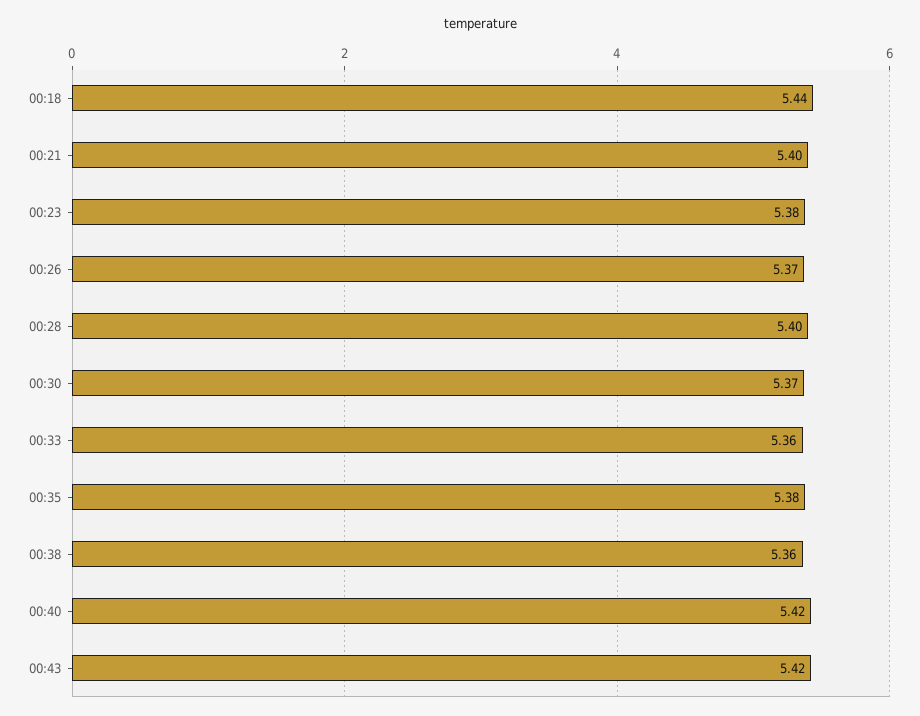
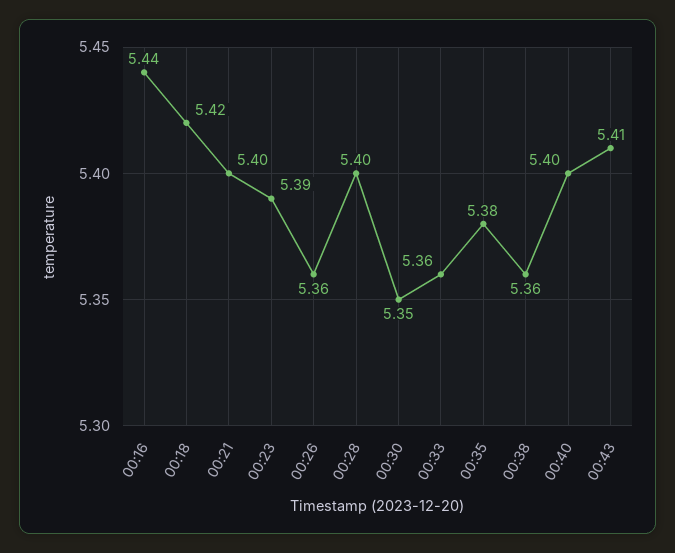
  {
-   "00:18": 5.44,
+   "00:18": 5.42,
    "00:21": 5.4,
-   "00:23": 5.38,
+   "00:23": 5.39,
-   "00:26": 5.37,
+   "00:26": 5.36,
    "00:28": 5.4,
-   "00:30": 5.37,
+   "00:30": 5.35,
    "00:33": 5.36,
    "00:35": 5.38,
    "00:38": 5.36,
-   "00:40": 5.42,
+   "00:40": 5.4,
-   "00:43": 5.42
+   "00:43": 5.41,
+   "00:16": 5.44
  }

